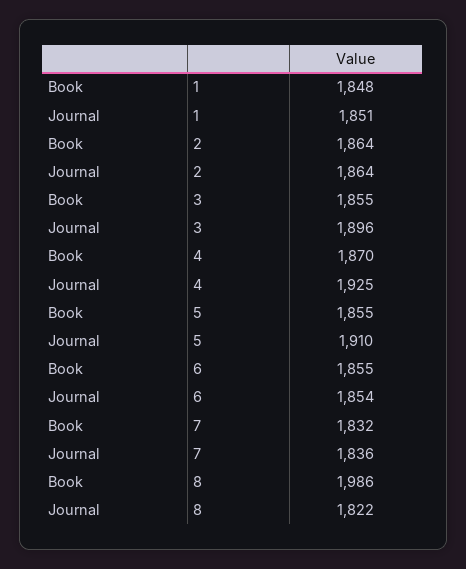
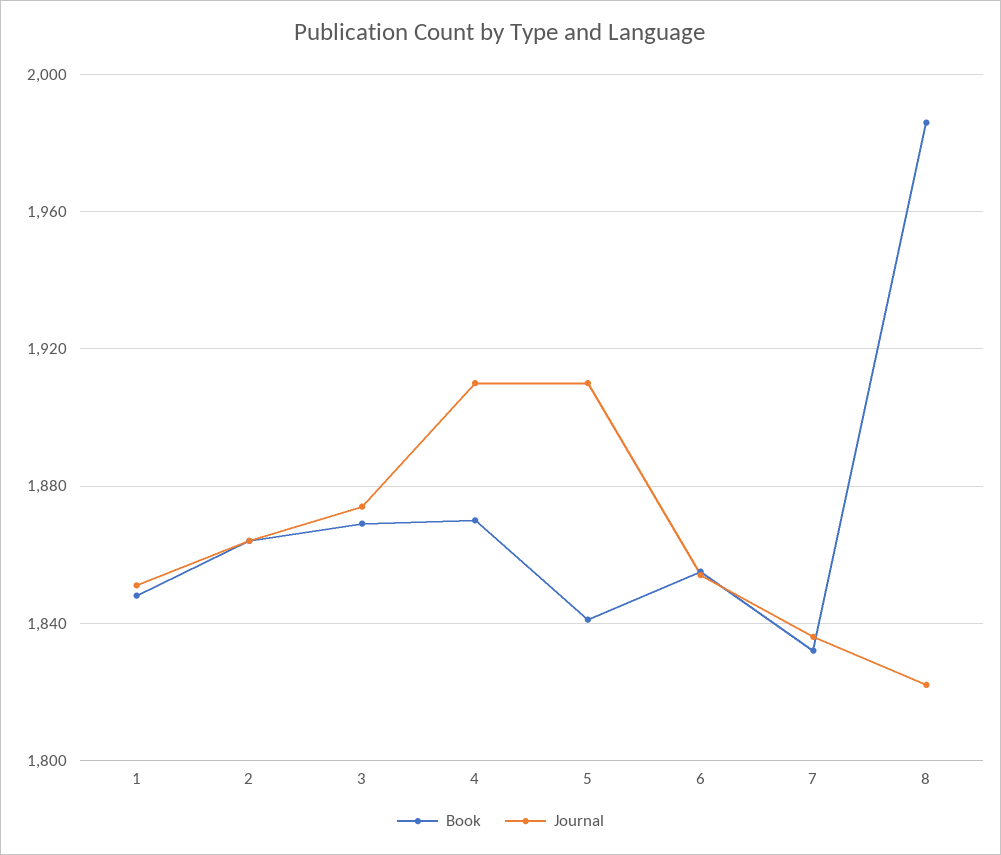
  {
    "Book": {
      "1": 1848,
      "2": 1864,
-     "3": 1855,
+     "3": 1870,
      "4": 1870,
-     "5": 1855,
+     "5": 1840,
      "6": 1855,
      "7": 1832,
      "8": 1986
    },
    "Journal": {
      "1": 1851,
      "2": 1864,
-     "3": 1896,
+     "3": 1875,
-     "4": 1925,
+     "4": 1910,
      "5": 1910,
      "6": 1854,
      "7": 1836,
      "8": 1822
    }
  }

